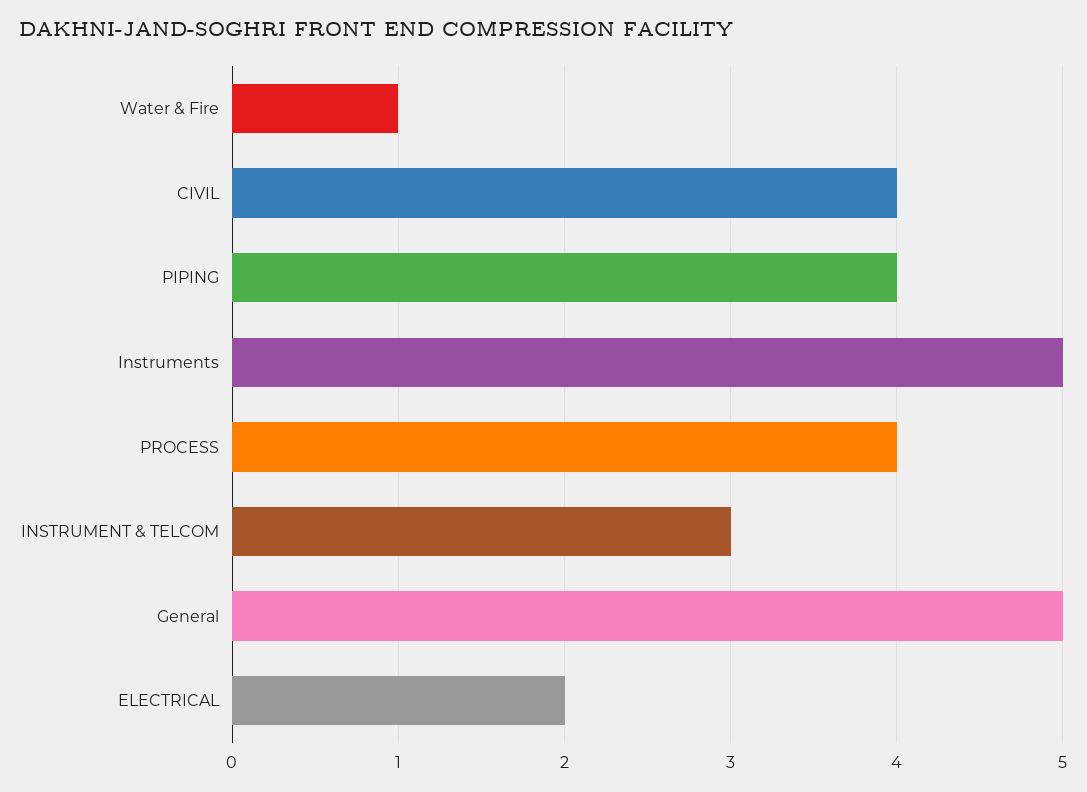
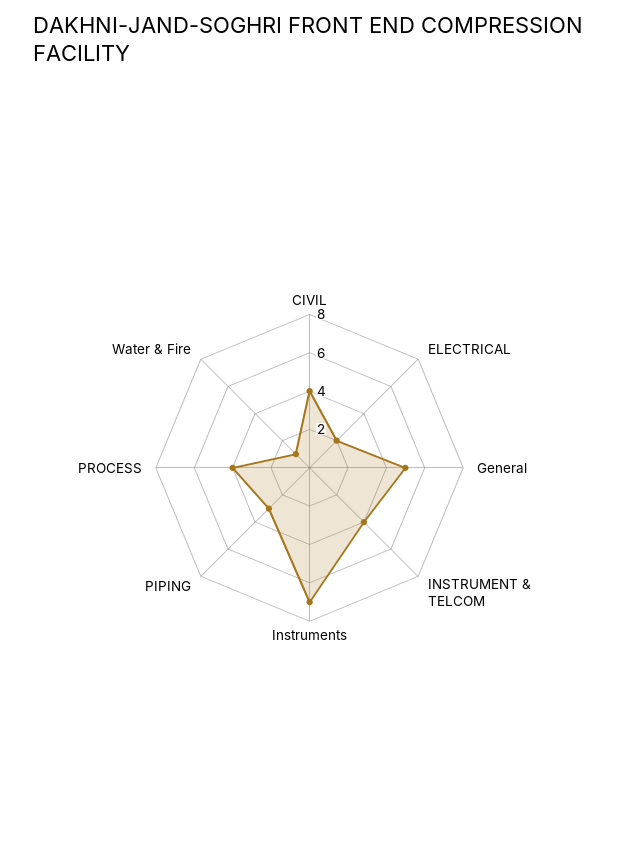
  {
    "Water & Fire": 1,
    "CIVIL": 4,
-   "PIPING": 4,
+   "PIPING": 3,
-   "Instruments": 5,
+   "Instruments": 7,
    "PROCESS": 4,
-   "INSTRUMENT & TELCOM": 3,
+   "INSTRUMENT & TELCOM": 4,
    "General": 5,
    "ELECTRICAL": 2
  }

